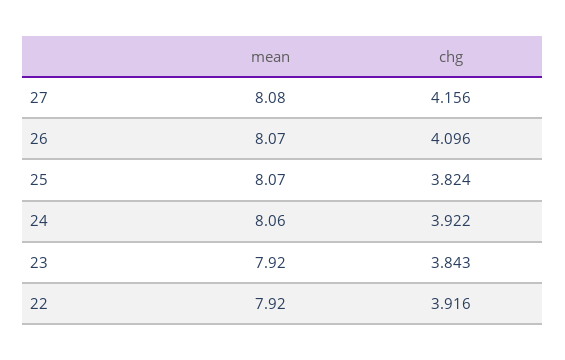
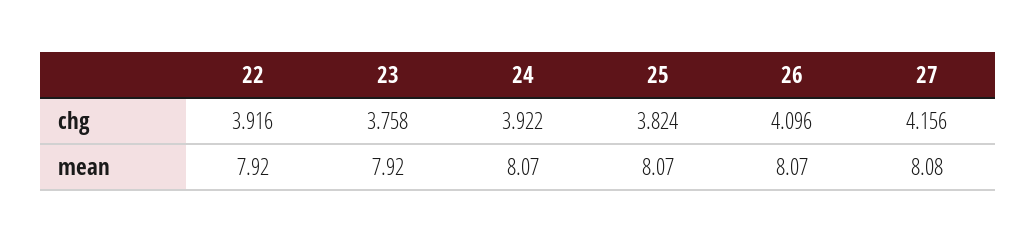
  {
    "mean": {
      "27": 8.08,
      "26": 8.07,
      "25": 8.07,
-     "24": 8.06,
+     "24": 8.07,
      "23": 7.92,
      "22": 7.92
    },
    "chg": {
      "27": 4.156,
      "26": 4.096,
      "25": 3.824,
      "24": 3.922,
-     "23": 3.843,
+     "23": 3.758,
      "22": 3.916
    }
  }

